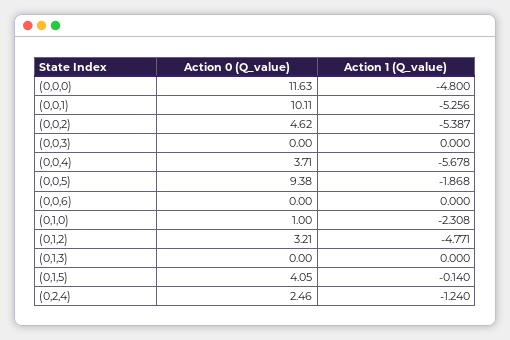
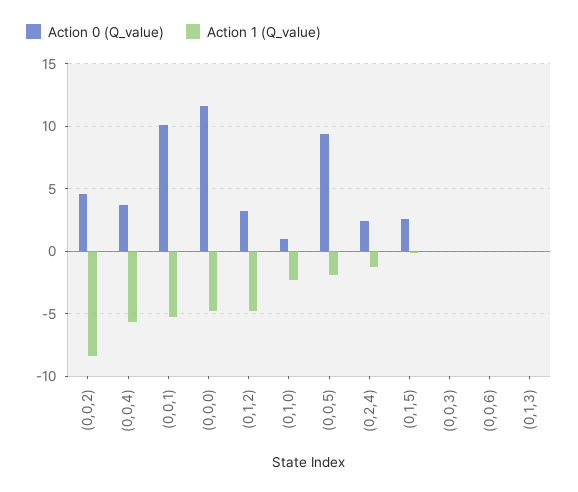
  {
    "Action 0 (Q_value)": {
      "(0,0,0)": 11.63,
      "(0,0,1)": 10.11,
      "(0,0,2)": 4.62,
      "(0,0,3)": 0,
      "(0,0,4)": 3.71,
      "(0,0,5)": 9.38,
      "(0,0,6)": 0,
      "(0,1,0)": 1,
      "(0,1,2)": 3.21,
      "(0,1,3)": 0,
-     "(0,1,5)": 4.05,
+     "(0,1,5)": 2.5,
      "(0,2,4)": 2.46
    },
    "Action 1 (Q_value)": {
      "(0,0,0)": -4.8,
      "(0,0,1)": -5.256,
-     "(0,0,2)": -5.387,
+     "(0,0,2)": -8.5,
      "(0,0,3)": 0,
      "(0,0,4)": -5.678,
      "(0,0,5)": -1.868,
      "(0,0,6)": 0,
      "(0,1,0)": -2.308,
      "(0,1,2)": -4.771,
      "(0,1,3)": 0,
      "(0,1,5)": -0.14,
      "(0,2,4)": -1.24
    }
  }

